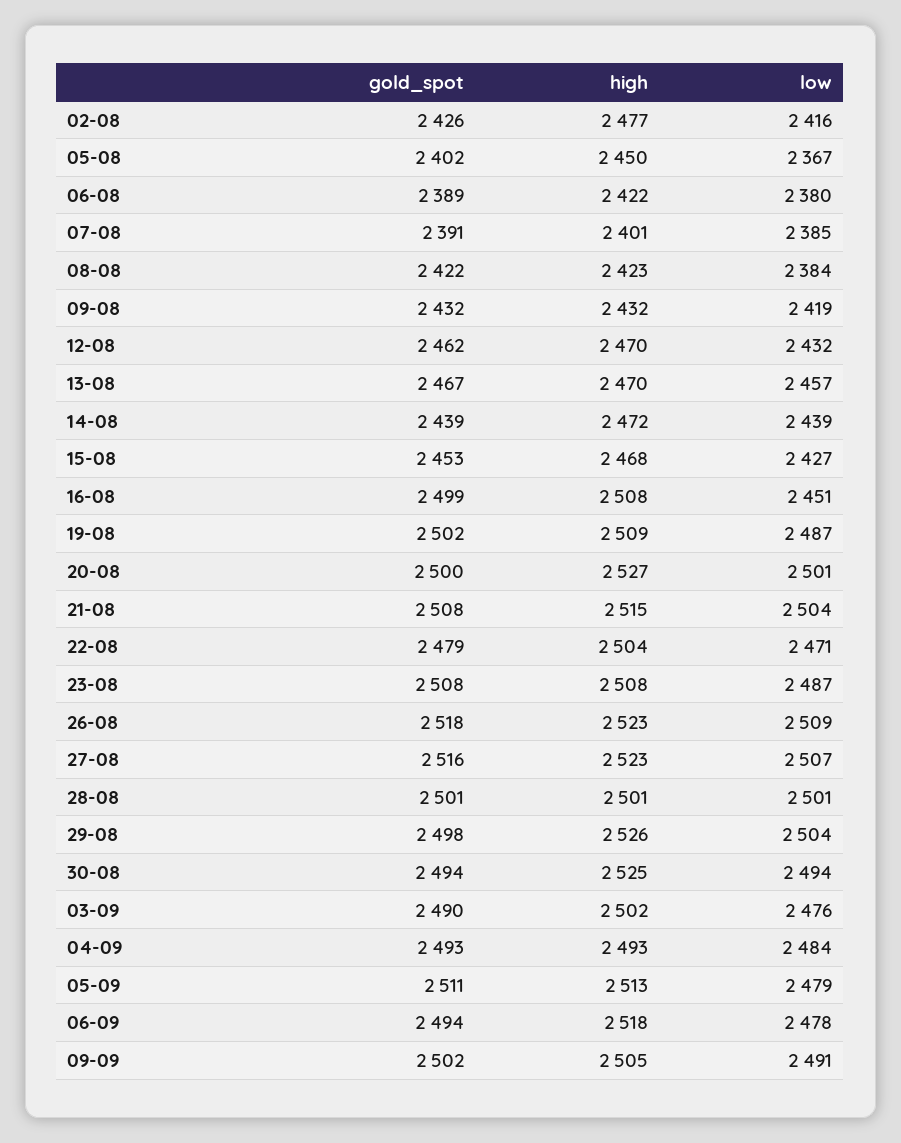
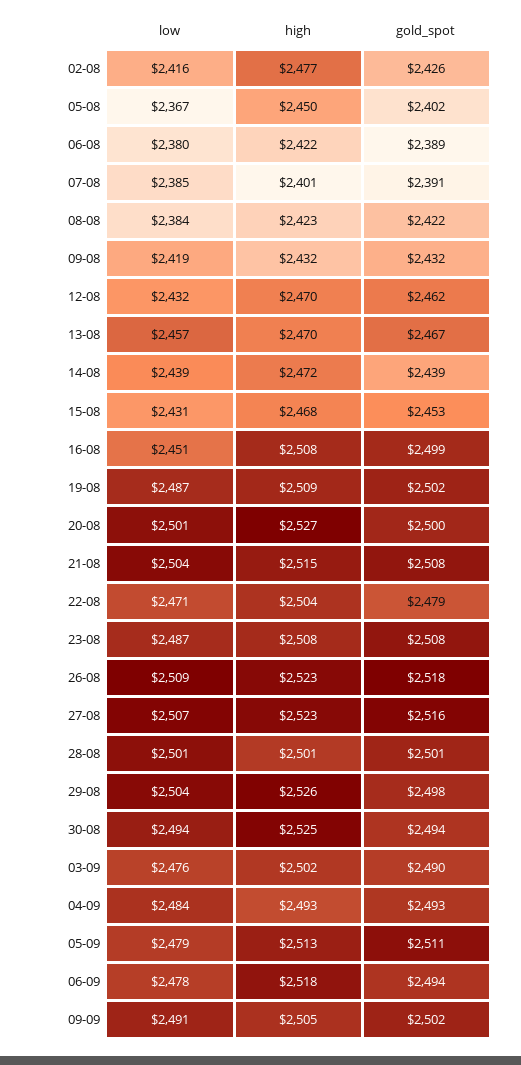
  {
    "gold_spot": {
      "02-08": 2426,
      "05-08": 2402,
      "06-08": 2389,
      "07-08": 2391,
      "08-08": 2422,
      "09-08": 2432,
      "12-08": 2462,
      "13-08": 2467,
      "14-08": 2439,
      "15-08": 2453,
      "16-08": 2499,
      "19-08": 2502,
      "20-08": 2500,
      "21-08": 2508,
      "22-08": 2479,
      "23-08": 2508,
      "26-08": 2518,
      "27-08": 2516,
      "28-08": 2501,
      "29-08": 2498,
      "30-08": 2494,
      "03-09": 2490,
      "04-09": 2493,
      "05-09": 2511,
      "06-09": 2494,
      "09-09": 2502
    },
    "high": {
      "02-08": 2477,
      "05-08": 2450,
      "06-08": 2422,
      "07-08": 2401,
      "08-08": 2423,
      "09-08": 2432,
      "12-08": 2470,
      "13-08": 2470,
      "14-08": 2472,
      "15-08": 2468,
      "16-08": 2508,
      "19-08": 2509,
      "20-08": 2527,
      "21-08": 2515,
      "22-08": 2504,
      "23-08": 2508,
      "26-08": 2523,
      "27-08": 2523,
      "28-08": 2501,
      "29-08": 2526,
      "30-08": 2525,
      "03-09": 2502,
      "04-09": 2493,
      "05-09": 2513,
      "06-09": 2518,
      "09-09": 2505
    },
    "low": {
      "02-08": 2416,
      "05-08": 2367,
      "06-08": 2380,
      "07-08": 2385,
      "08-08": 2384,
      "09-08": 2419,
      "12-08": 2432,
      "13-08": 2457,
      "14-08": 2439,
-     "15-08": 2427,
+     "15-08": 2431,
      "16-08": 2451,
      "19-08": 2487,
      "20-08": 2501,
      "21-08": 2504,
      "22-08": 2471,
      "23-08": 2487,
      "26-08": 2509,
      "27-08": 2507,
      "28-08": 2501,
      "29-08": 2504,
      "30-08": 2494,
      "03-09": 2476,
      "04-09": 2484,
      "05-09": 2479,
      "06-09": 2478,
      "09-09": 2491
    }
  }

